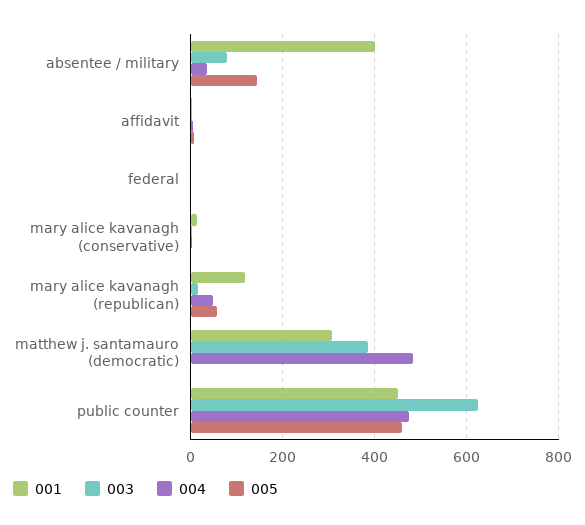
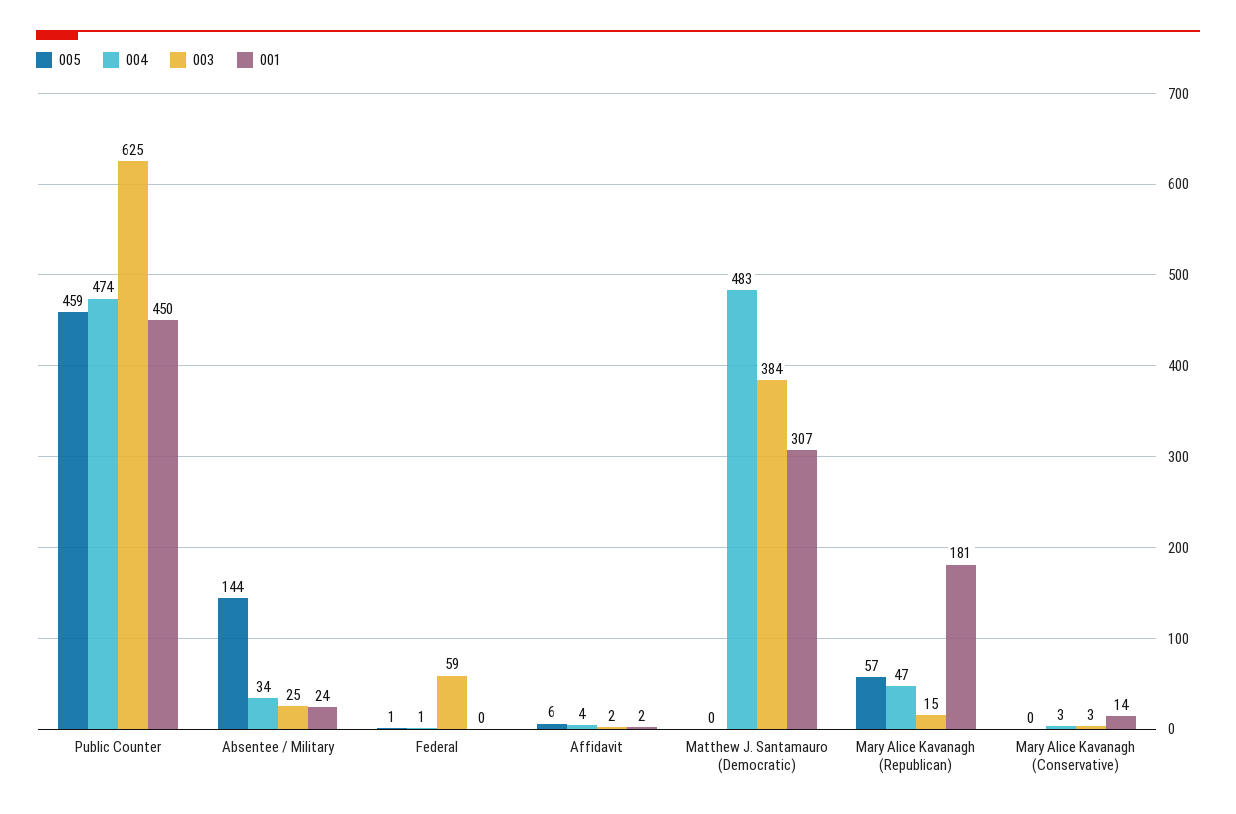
  {
    "001": {
-     "absentee / military": 400,
+     "absentee / military": 24,
      "affidavit": 2,
      "federal": 0,
      "mary alice kavanagh (conservative)": 14,
-     "mary alice kavanagh (republican)": 120,
+     "mary alice kavanagh (republican)": 181,
      "matthew j. santamauro (democratic)": 307,
      "public counter": 450
    },
    "003": {
-     "absentee / military": 80,
+     "absentee / military": 25,
      "affidavit": 2,
-     "federal": 0,
+     "federal": 59,
      "mary alice kavanagh (conservative)": 3,
      "mary alice kavanagh (republican)": 15,
      "matthew j. santamauro (democratic)": 384,
      "public counter": 625
    },
    "004": {
      "absentee / military": 34,
      "affidavit": 4,
      "federal": 1,
      "mary alice kavanagh (conservative)": 3,
      "mary alice kavanagh (republican)": 47,
      "matthew j. santamauro (democratic)": 483,
      "public counter": 474
    },
    "005": {
      "absentee / military": 144,
      "affidavit": 6,
      "federal": 1,
      "mary alice kavanagh (conservative)": 0,
      "mary alice kavanagh (republican)": 57,
      "matthew j. santamauro (democratic)": 0,
      "public counter": 459
    }
  }

